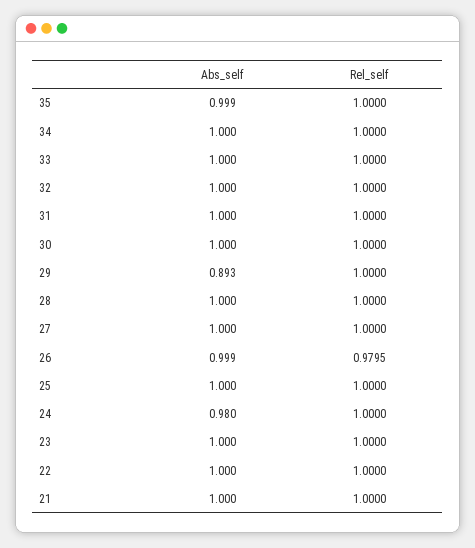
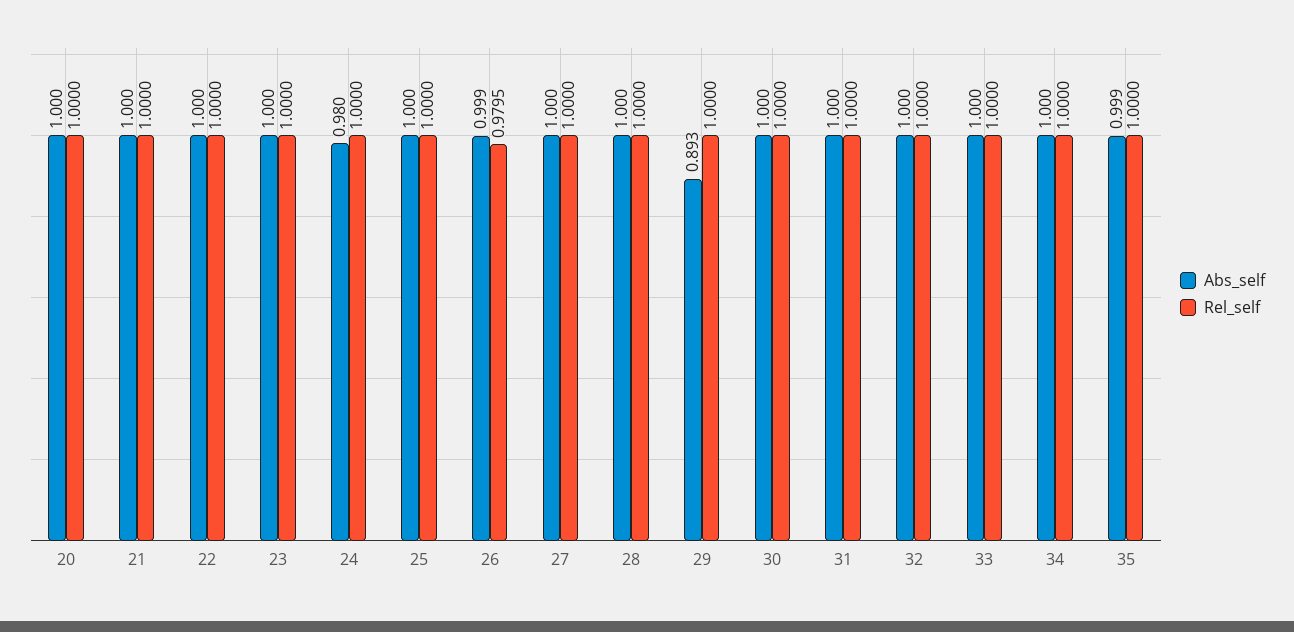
  {
    "Abs_self": {
      "35": 0.999,
      "34": 1,
      "33": 1,
      "32": 1,
      "31": 1,
      "30": 1,
      "29": 0.893,
      "28": 1,
      "27": 1,
      "26": 0.999,
      "25": 1,
      "24": 0.98,
      "23": 1,
      "22": 1,
-     "21": 1
+     "21": 1,
+     "20": 1
    },
    "Rel_self": {
      "35": 1,
      "34": 1,
      "33": 1,
      "32": 1,
      "31": 1,
      "30": 1,
      "29": 1,
      "28": 1,
      "27": 1,
      "26": 0.9795,
      "25": 1,
      "24": 1,
      "23": 1,
      "22": 1,
-     "21": 1
+     "21": 1,
+     "20": 1
    }
  }

